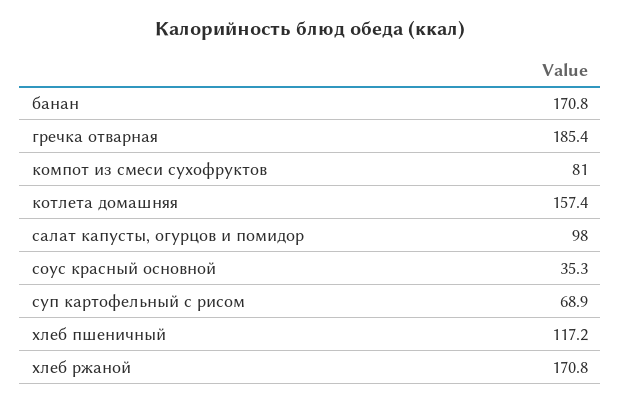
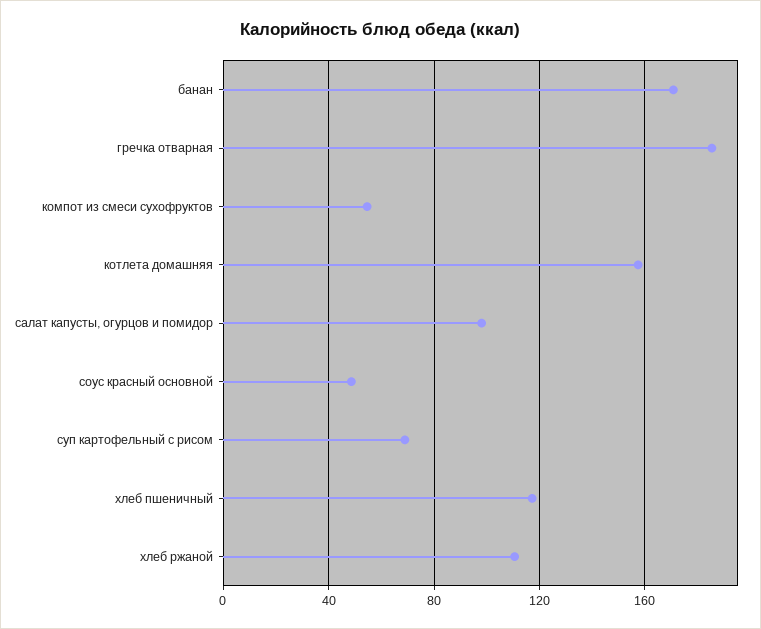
  {
    "банан": 170.8,
    "гречка отварная": 185.4,
-   "компот из смеси сухофруктов": 81,
+   "компот из смеси сухофруктов": 55,
    "котлета домашняя": 157.4,
    "салат капусты, огурцов и помидор": 98,
-   "соус красный основной": 35.3,
+   "соус красный основной": 50,
    "суп картофельный с рисом": 68.9,
    "хлеб пшеничный": 117.2,
-   "хлеб ржаной": 170.8
+   "хлеб ржаной": 110
  }

